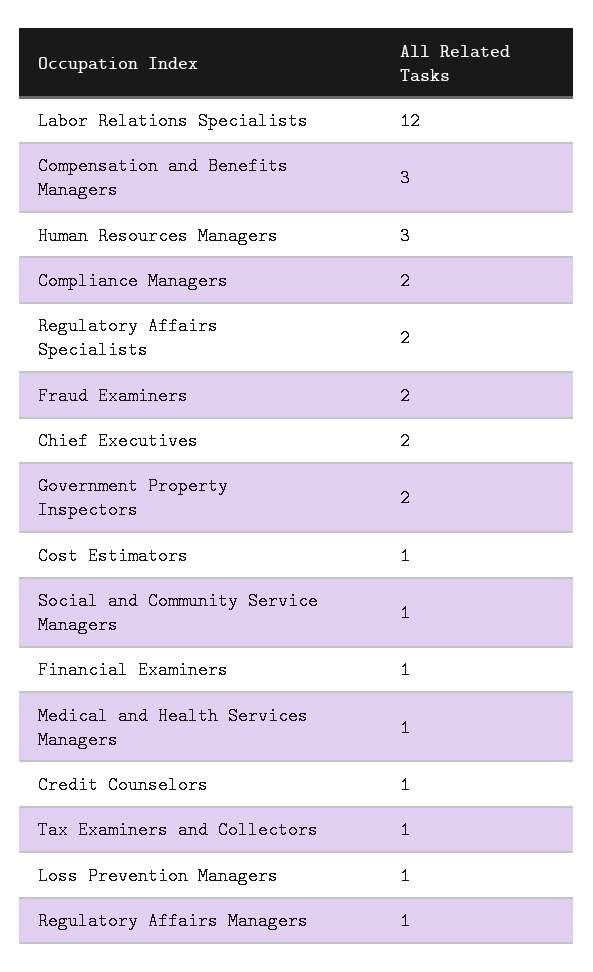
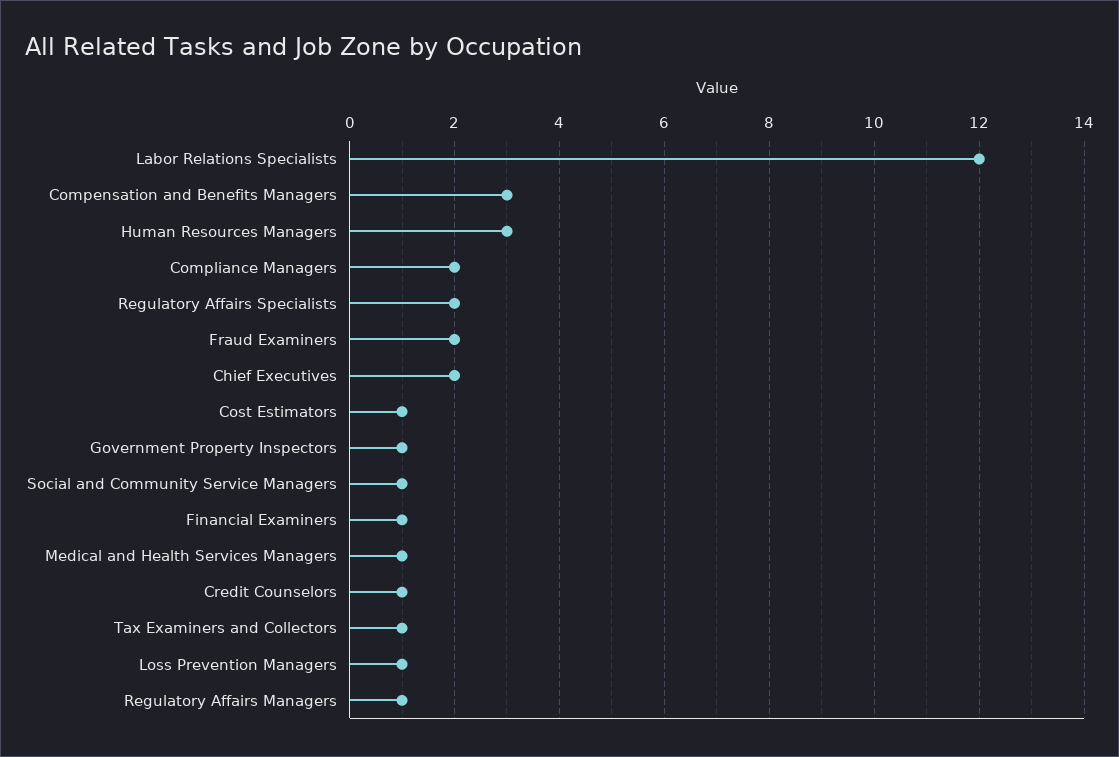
  {
    "Labor Relations Specialists": 12,
    "Compensation and Benefits Managers": 3,
    "Human Resources Managers": 3,
    "Compliance Managers": 2,
    "Regulatory Affairs Specialists": 2,
    "Fraud Examiners": 2,
    "Chief Executives": 2,
-   "Government Property Inspectors": 2,
+   "Government Property Inspectors": 1,
    "Cost Estimators": 1,
    "Social and Community Service Managers": 1,
    "Financial Examiners": 1,
    "Medical and Health Services Managers": 1,
    "Credit Counselors": 1,
    "Tax Examiners and Collectors": 1,
    "Loss Prevention Managers": 1,
    "Regulatory Affairs Managers": 1
  }

